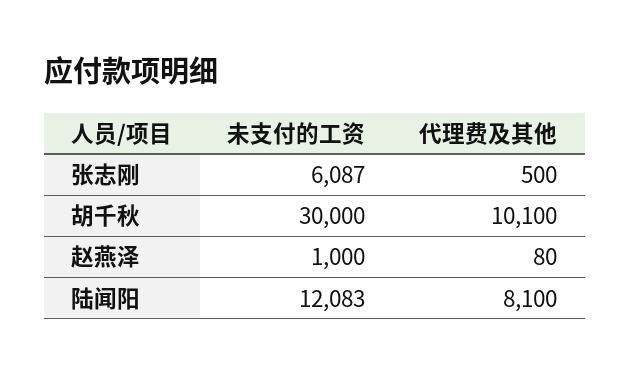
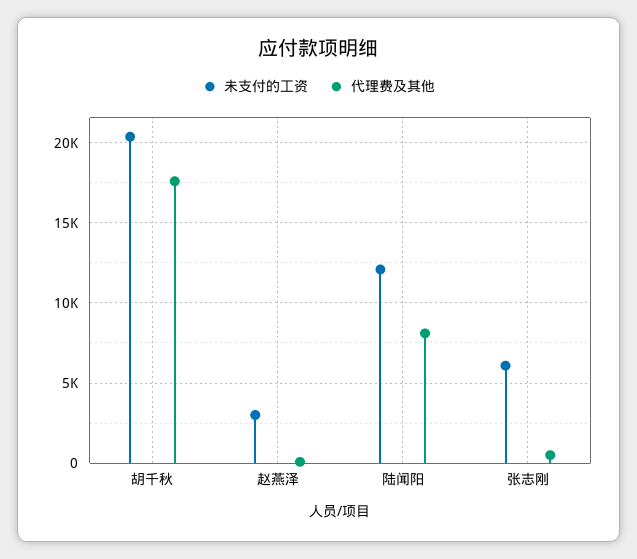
  {
    "未支付的工资": {
      "张志刚": 6087,
-     "胡千秋": 30000,
+     "胡千秋": 20500,
-     "赵燕泽": 1000,
+     "赵燕泽": 3000,
      "陆闻阳": 12083
    },
    "代理费及其他": {
      "张志刚": 500,
-     "胡千秋": 10100,
+     "胡千秋": 17500,
      "赵燕泽": 80,
      "陆闻阳": 8100
    }
  }

